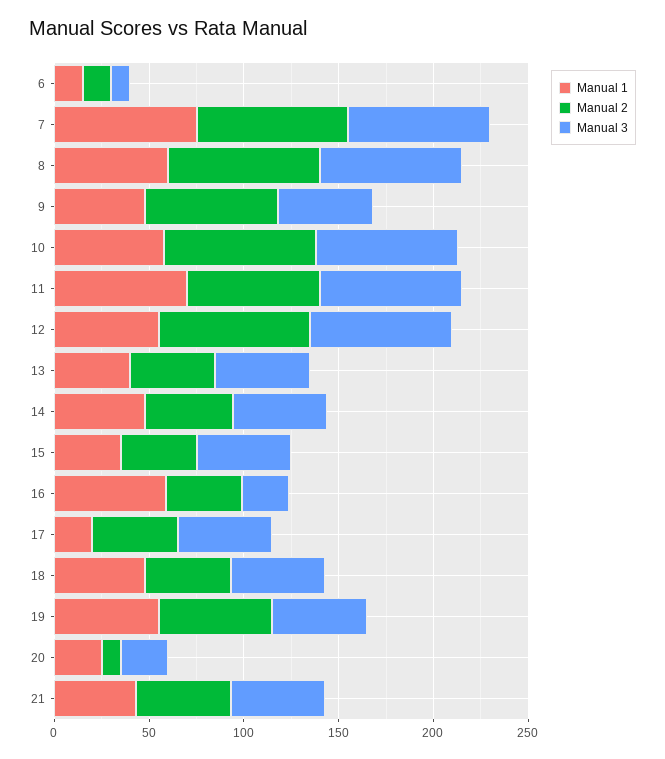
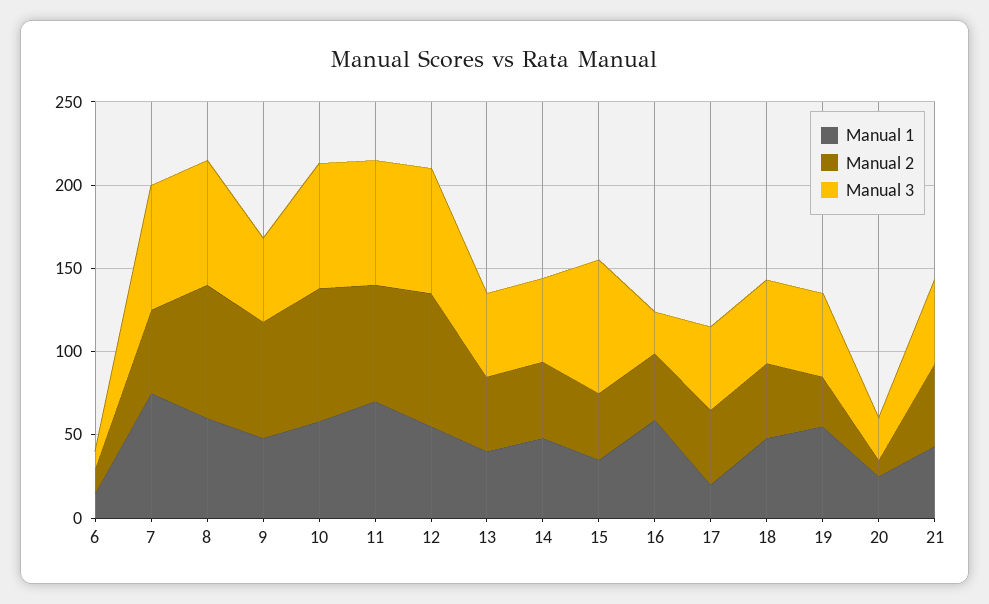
  {
    "Manual 1": {
      "6": 20,
      "7": 80,
      "8": 60,
      "9": 50,
      "10": 60,
      "11": 70,
      "12": 60,
      "13": 40,
      "14": 50,
      "15": 40,
      "16": 60,
      "17": 20,
      "18": 50,
      "19": 60,
      "20": 30,
      "21": 40
    },
    "Manual 2": {
      "6": 20,
-     "7": 80,
+     "7": 50,
      "8": 80,
      "9": 70,
      "10": 80,
      "11": 70,
      "12": 80,
      "13": 50,
      "14": 50,
      "15": 40,
      "16": 40,
      "17": 50,
      "18": 50,
-     "19": 60,
+     "19": 30,
      "20": 10,
      "21": 50
    },
    "Manual 3": {
      "6": 10,
      "7": 80,
      "8": 80,
      "9": 50,
      "10": 80,
      "11": 80,
      "12": 80,
      "13": 50,
      "14": 50,
-     "15": 50,
+     "15": 80,
      "16": 30,
      "17": 50,
      "18": 50,
      "19": 50,
      "20": 30,
      "21": 50
    }
  }

